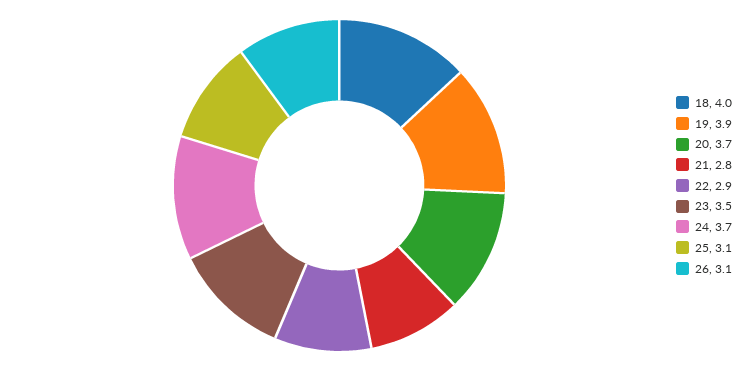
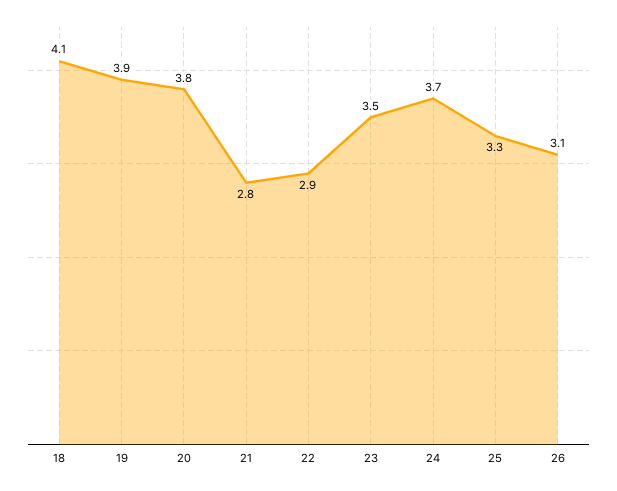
  {
-   "18": 4,
+   "18": 4.1,
    "19": 3.9,
-   "20": 3.7,
+   "20": 3.8,
    "21": 2.8,
    "22": 2.9,
    "23": 3.5,
    "24": 3.7,
-   "25": 3.1,
+   "25": 3.3,
    "26": 3.1
  }

